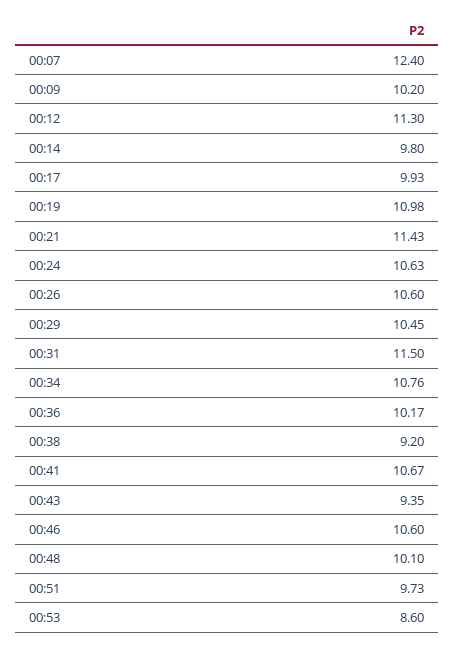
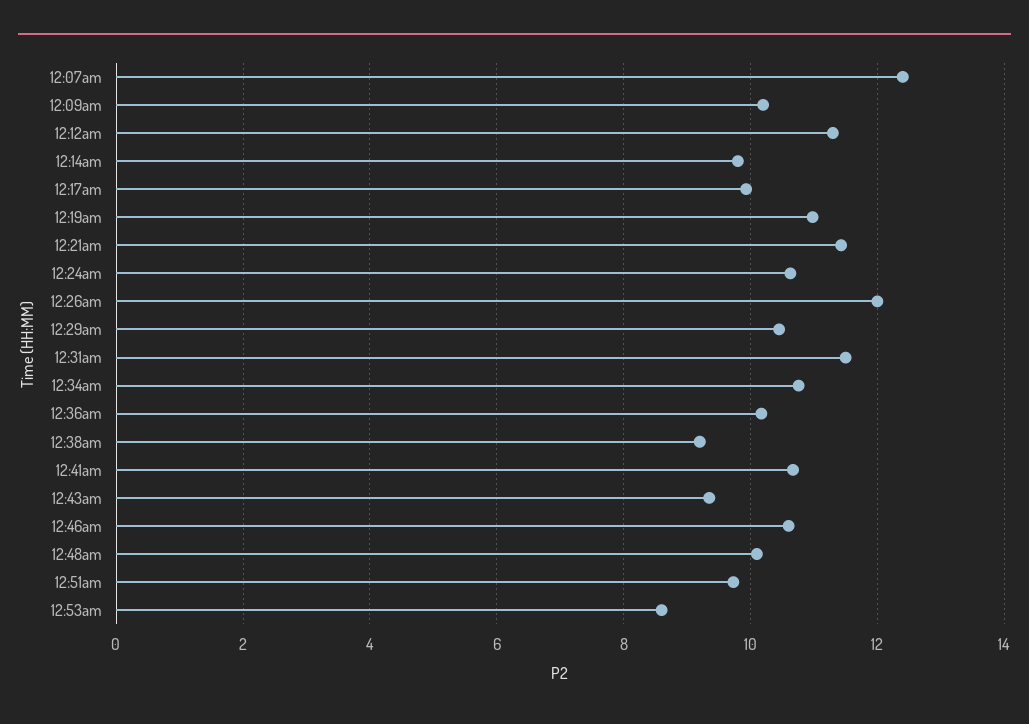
  {
    "00:07": 12.4,
    "00:09": 10.2,
    "00:12": 11.3,
    "00:14": 9.8,
    "00:17": 9.93,
    "00:19": 10.98,
    "00:21": 11.43,
    "00:24": 10.63,
-   "00:26": 10.6,
+   "00:26": 12,
    "00:29": 10.45,
    "00:31": 11.5,
    "00:34": 10.76,
    "00:36": 10.17,
    "00:38": 9.2,
    "00:41": 10.67,
    "00:43": 9.35,
    "00:46": 10.6,
    "00:48": 10.1,
    "00:51": 9.73,
    "00:53": 8.6
  }

